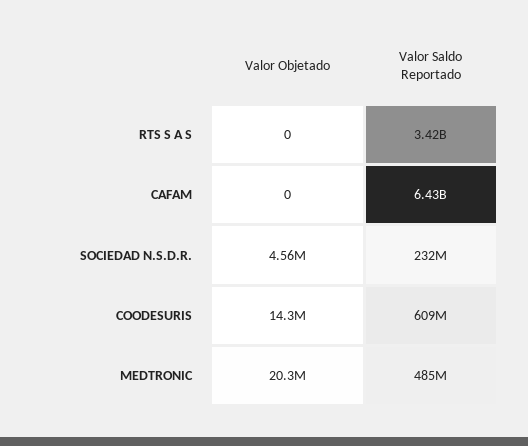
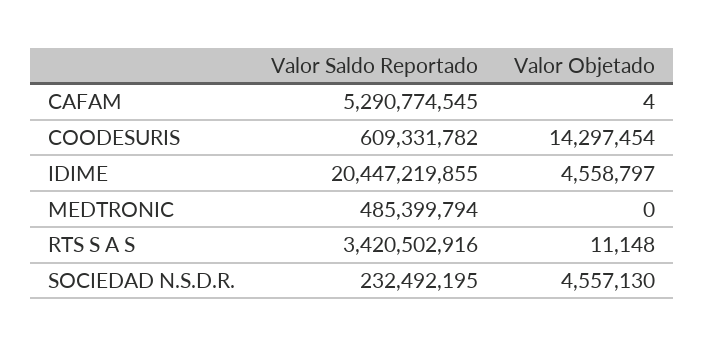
  {
    "Valor Objetado": {
-     "RTS S A S": 0,
+     "RTS S A S": 11148,
-     "CAFAM": 0,
+     "CAFAM": 4,
      "SOCIEDAD N.S.D.R.": 4557130,
      "COODESURIS": 14297454,
-     "MEDTRONIC": 20300000
+     "MEDTRONIC": 0,
+     "IDIME": 4558797
    },
    "Valor Saldo Reportado": {
      "RTS S A S": 3420502916,
-     "CAFAM": 6430000000,
+     "CAFAM": 5290774545,
      "SOCIEDAD N.S.D.R.": 232492195,
      "COODESURIS": 609331782,
-     "MEDTRONIC": 485399794
+     "MEDTRONIC": 485399794,
+     "IDIME": 20447219855
    }
  }

